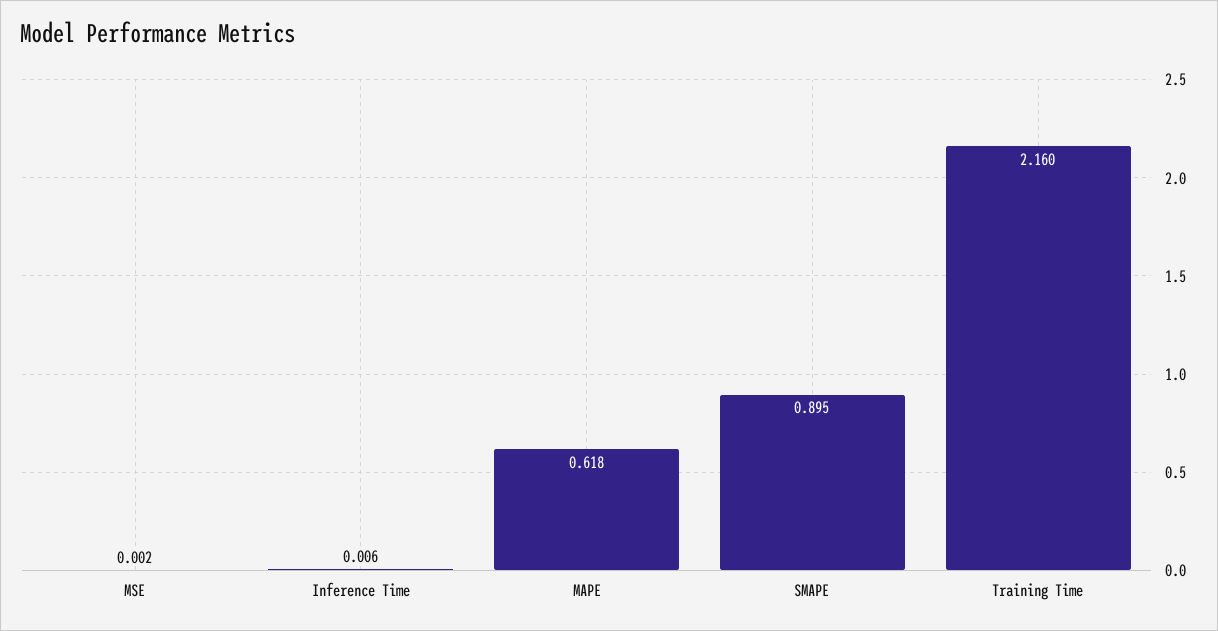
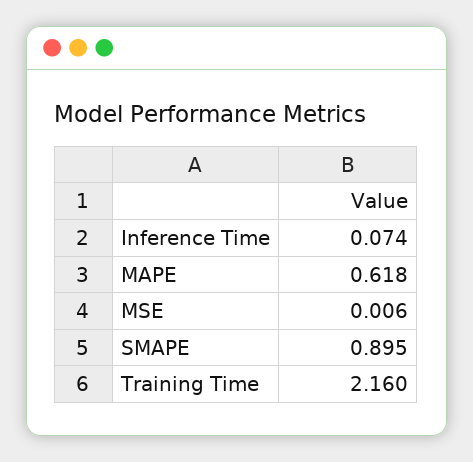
  {
-   "MSE": 0.002,
+   "MSE": 0.006,
-   "Inference Time": 0.006,
+   "Inference Time": 0.074,
    "MAPE": 0.618,
    "SMAPE": 0.895,
    "Training Time": 2.16
  }

